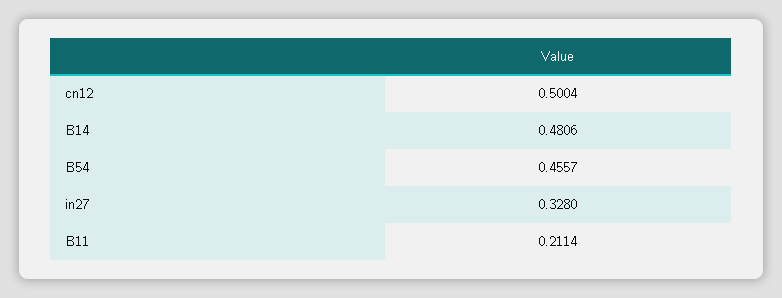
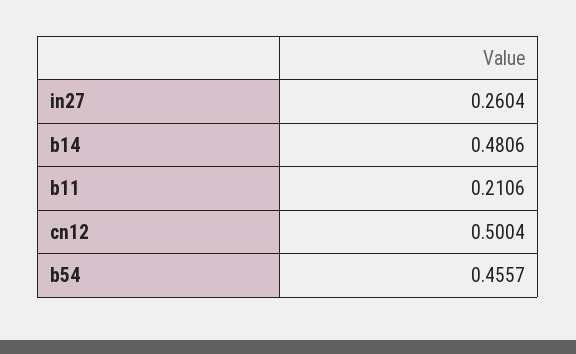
  {
    "cn12": 0.5004,
    "B14": 0.4806,
    "B54": 0.4557,
-   "in27": 0.328,
+   "in27": 0.2604,
-   "B11": 0.2114
+   "B11": 0.2106
  }

